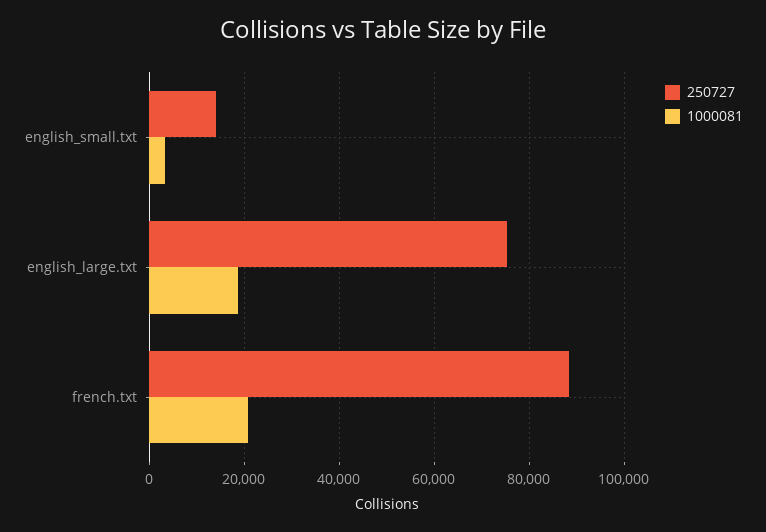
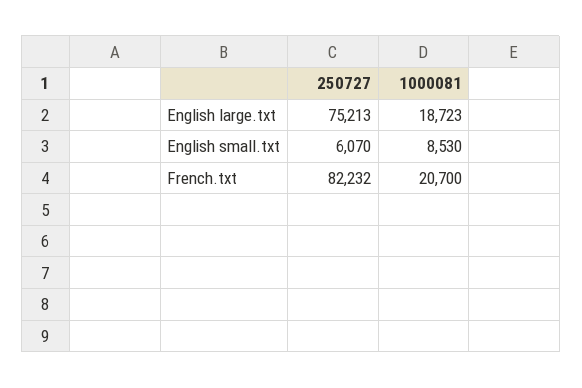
  {
    "250727": {
-     "english_small.txt": 14000,
+     "english_small.txt": 6070,
      "english_large.txt": 75213,
-     "french.txt": 88000
+     "french.txt": 82232
    },
    "1000081": {
-     "english_small.txt": 4000,
+     "english_small.txt": 8530,
      "english_large.txt": 18723,
      "french.txt": 20700
    }
  }

